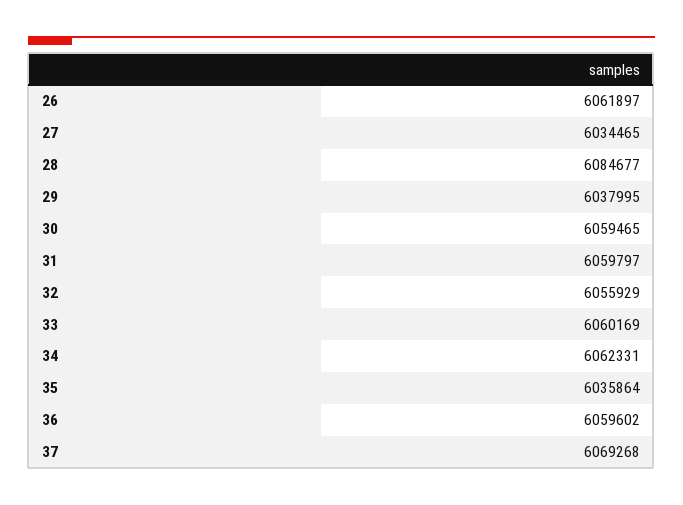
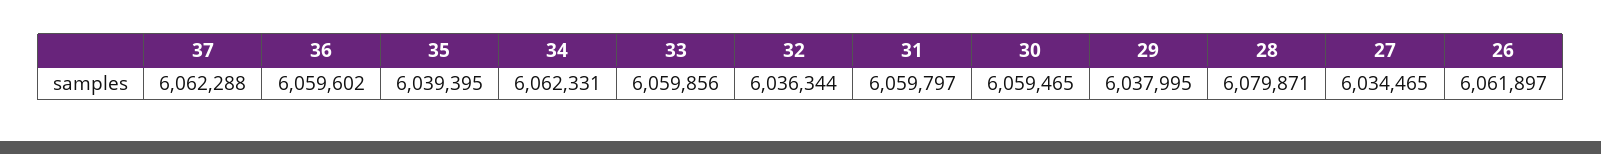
  {
    "26": 6061897,
    "27": 6034465,
-   "28": 6084677,
+   "28": 6079871,
    "29": 6037995,
    "30": 6059465,
    "31": 6059797,
-   "32": 6055929,
+   "32": 6036344,
-   "33": 6060169,
+   "33": 6059856,
    "34": 6062331,
-   "35": 6035864,
+   "35": 6039395,
    "36": 6059602,
-   "37": 6069268
+   "37": 6062288
  }

